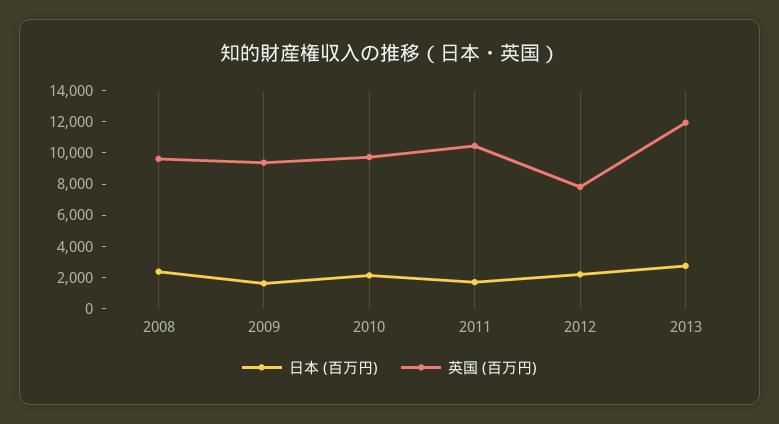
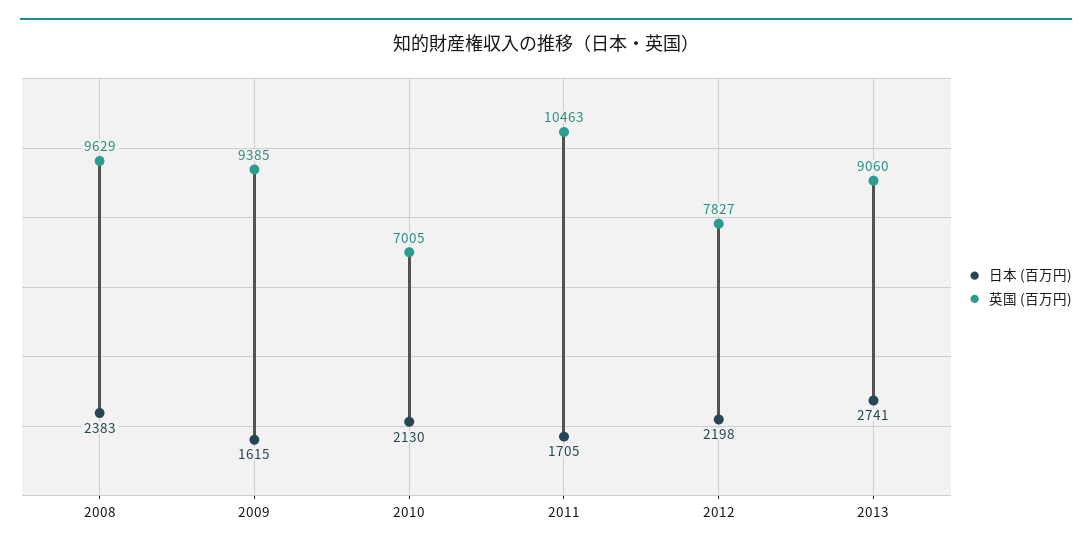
  {
    "日本 (百万円)": {
      "2008": 2383,
      "2009": 1615,
      "2010": 2130,
      "2011": 1705,
      "2012": 2198,
      "2013": 2741
    },
    "英国 (百万円)": {
      "2008": 9629,
      "2009": 9385,
-     "2010": 10000,
+     "2010": 7005,
      "2011": 10463,
      "2012": 7827,
-     "2013": 12000
+     "2013": 9060
    }
  }

